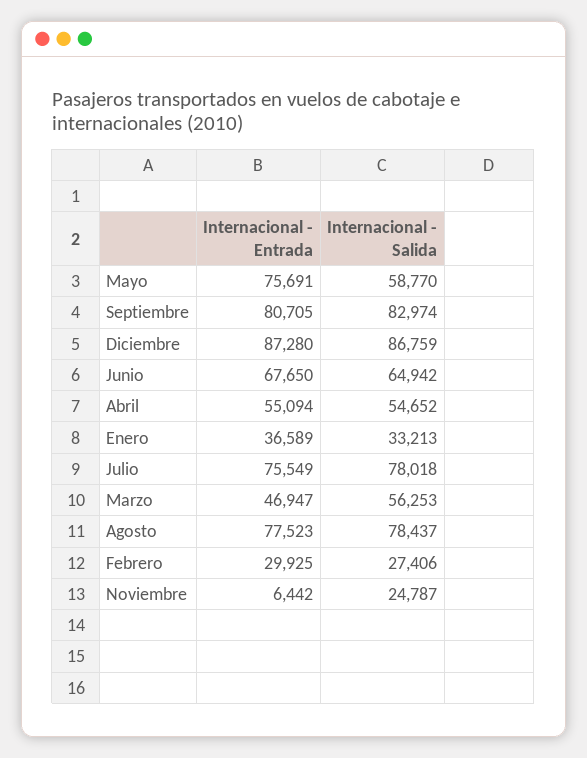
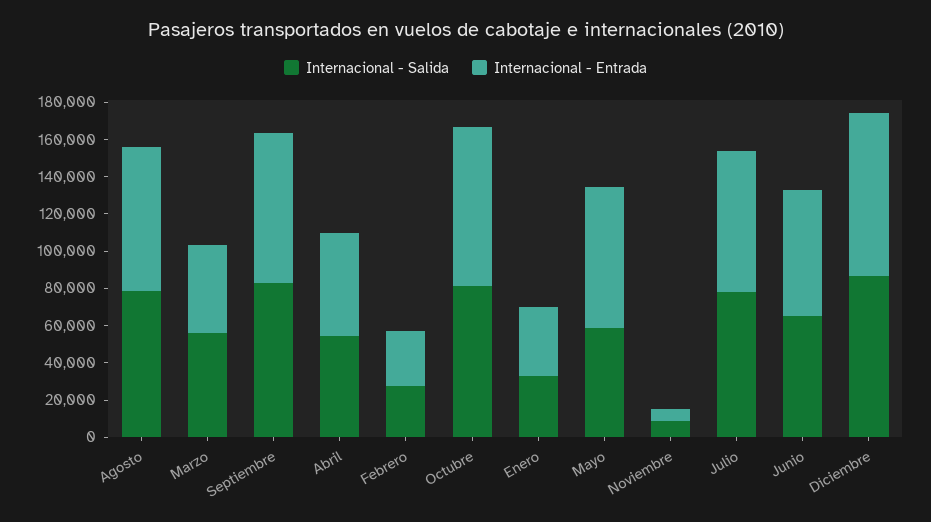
  {
    "Internacional - Entrada": {
      "Mayo": 75691,
      "Septiembre": 80705,
      "Diciembre": 87280,
      "Junio": 67650,
      "Abril": 55094,
      "Enero": 36589,
      "Julio": 75549,
      "Marzo": 46947,
      "Agosto": 77523,
      "Febrero": 29925,
-     "Noviembre": 6442
+     "Noviembre": 6442,
+     "Octubre": 85000
    },
    "Internacional - Salida": {
      "Mayo": 58770,
      "Septiembre": 82974,
      "Diciembre": 86759,
      "Junio": 64942,
      "Abril": 54652,
      "Enero": 33213,
      "Julio": 78018,
      "Marzo": 56253,
      "Agosto": 78437,
      "Febrero": 27406,
-     "Noviembre": 24787
+     "Noviembre": 10000,
+     "Octubre": 80000
    }
  }

